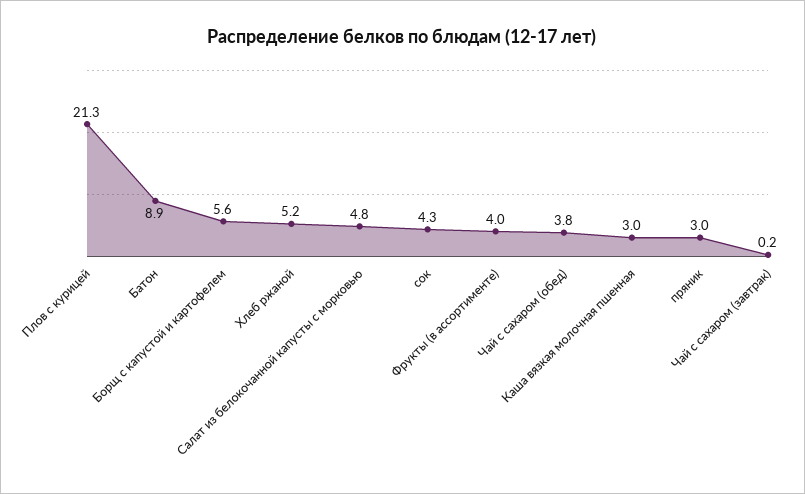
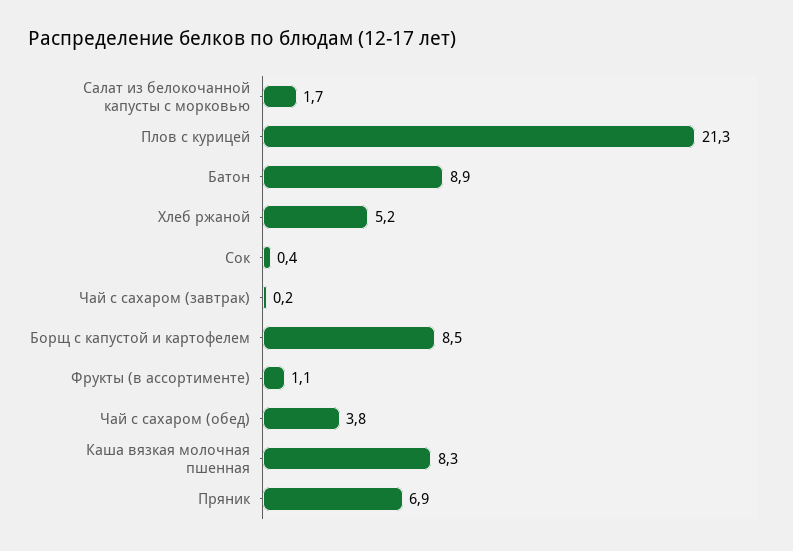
  {
    "Плов с курицей": 21.3,
    "Батон": 8.9,
-   "Борщ с капустой и картофелем": 5.6,
+   "Борщ с капустой и картофелем": 8.5,
    "Хлеб ржаной": 5.2,
-   "Салат из белокочанной капусты с морковью": 4.8,
+   "Салат из белокочанной капусты с морковью": 1.7,
-   "сок": 4.3,
+   "сок": 0.4,
-   "Фрукты (в ассортименте)": 4,
+   "Фрукты (в ассортименте)": 1.1,
    "Чай с сахаром (обед)": 3.8,
-   "Каша вязкая молочная пшенная": 3,
+   "Каша вязкая молочная пшенная": 8.3,
-   "пряник": 3,
+   "пряник": 6.9,
    "Чай с сахаром (завтрак)": 0.2
  }

